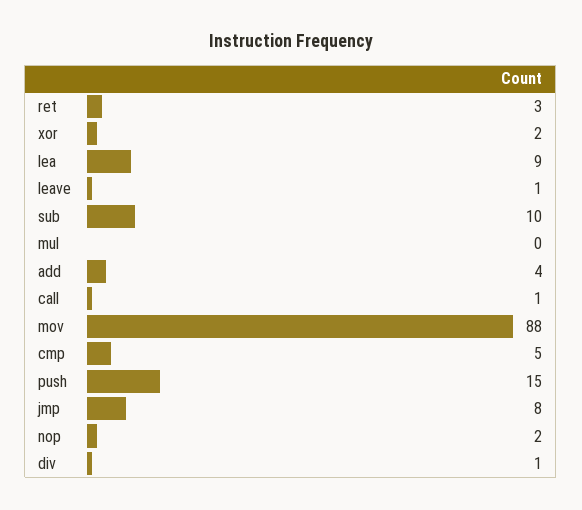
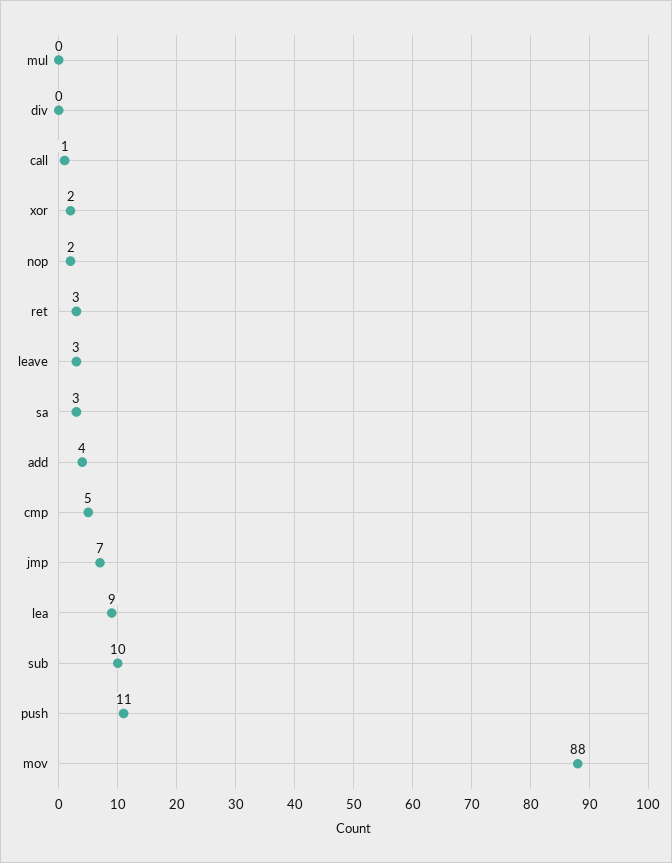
  {
    "ret": 3,
    "xor": 2,
    "lea": 9,
-   "leave": 1,
+   "leave": 3,
    "sub": 10,
    "mul": 0,
    "add": 4,
    "call": 1,
    "mov": 88,
    "cmp": 5,
-   "push": 15,
+   "push": 11,
-   "jmp": 8,
+   "jmp": 7,
    "nop": 2,
-   "div": 1
+   "div": 0,
+   "sa": 3
  }

